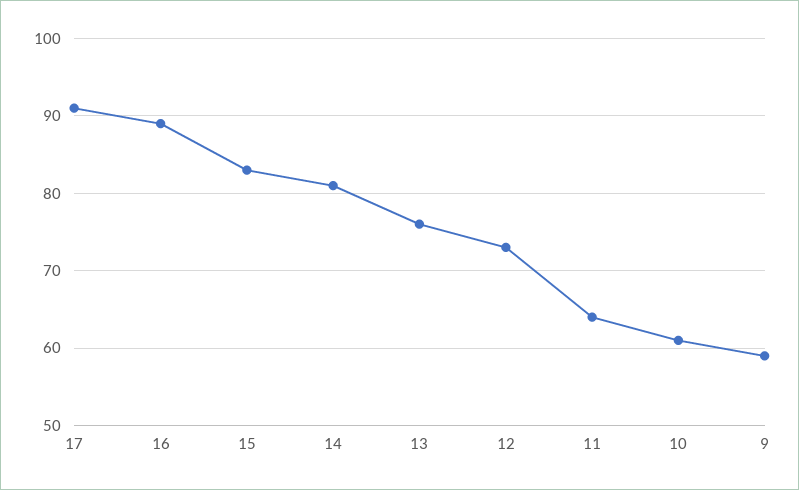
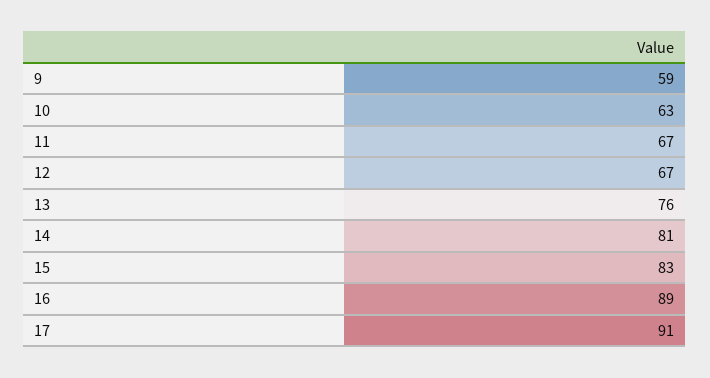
  {
    "17": 91,
    "16": 89,
    "15": 83,
    "14": 81,
    "13": 76,
-   "12": 73,
+   "12": 67,
-   "11": 64,
+   "11": 67,
-   "10": 61,
+   "10": 63,
    "9": 59
  }

